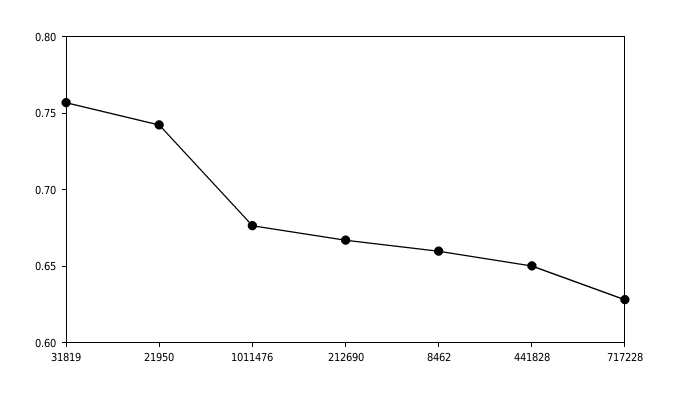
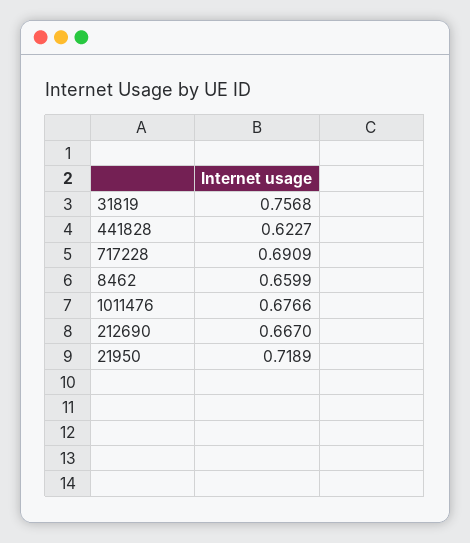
  {
    "31819": 0.7568,
-   "21950": 0.74,
+   "21950": 0.7189,
    "1011476": 0.6766,
    "212690": 0.667,
    "8462": 0.6599,
-   "441828": 0.65,
+   "441828": 0.6227,
-   "717228": 0.63
+   "717228": 0.6909
  }

